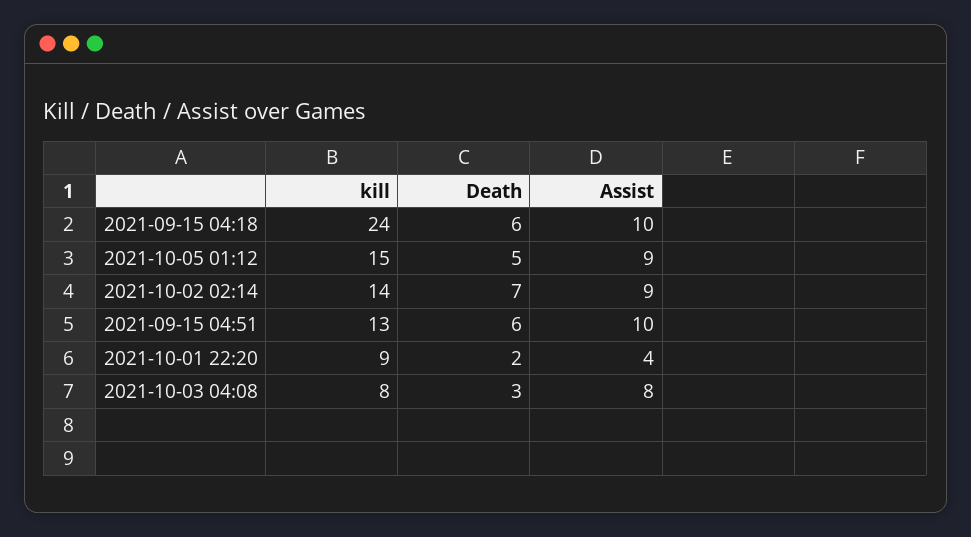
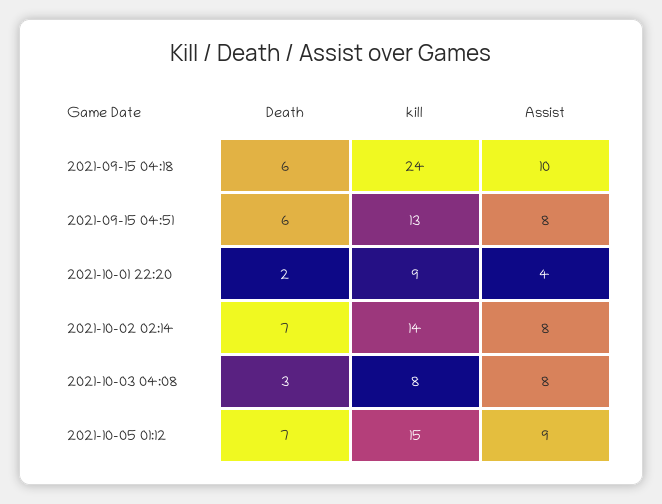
  {
    "kill": {
      "2021-09-15 04:18": 24,
      "2021-10-05 01:12": 15,
      "2021-10-02 02:14": 14,
      "2021-09-15 04:51": 13,
      "2021-10-01 22:20": 9,
      "2021-10-03 04:08": 8
    },
    "Death": {
      "2021-09-15 04:18": 6,
-     "2021-10-05 01:12": 5,
+     "2021-10-05 01:12": 7,
      "2021-10-02 02:14": 7,
      "2021-09-15 04:51": 6,
      "2021-10-01 22:20": 2,
      "2021-10-03 04:08": 3
    },
    "Assist": {
      "2021-09-15 04:18": 10,
      "2021-10-05 01:12": 9,
-     "2021-10-02 02:14": 9,
+     "2021-10-02 02:14": 8,
-     "2021-09-15 04:51": 10,
+     "2021-09-15 04:51": 8,
      "2021-10-01 22:20": 4,
      "2021-10-03 04:08": 8
    }
  }

